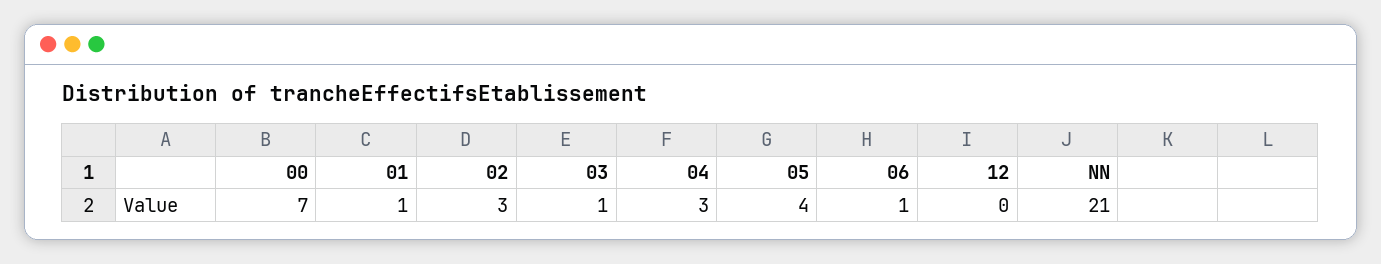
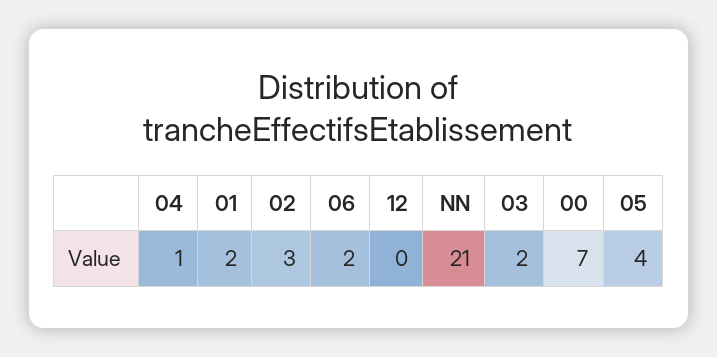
  {
    "00": 7,
-   "01": 1,
+   "01": 2,
    "02": 3,
-   "03": 1,
+   "03": 2,
-   "04": 3,
+   "04": 1,
    "05": 4,
-   "06": 1,
+   "06": 2,
    "12": 0,
    "NN": 21
  }

